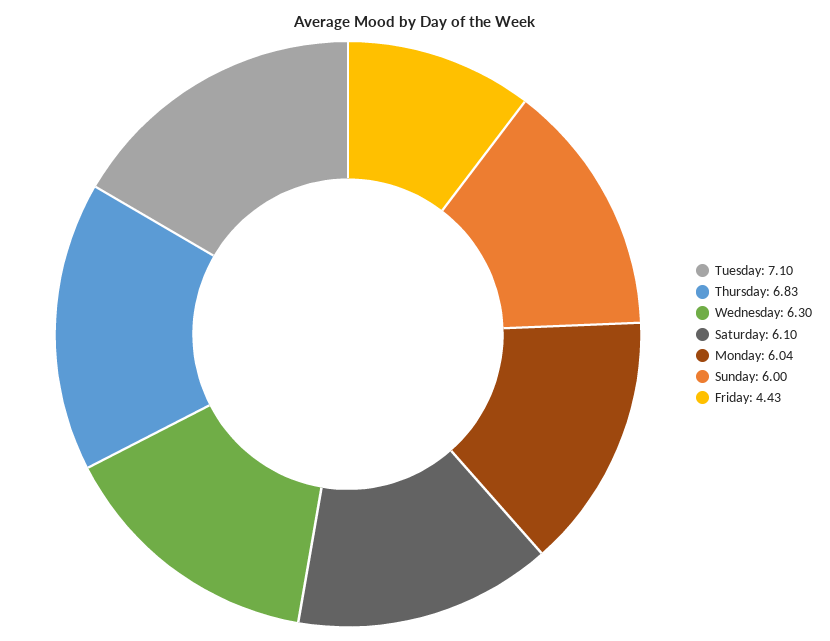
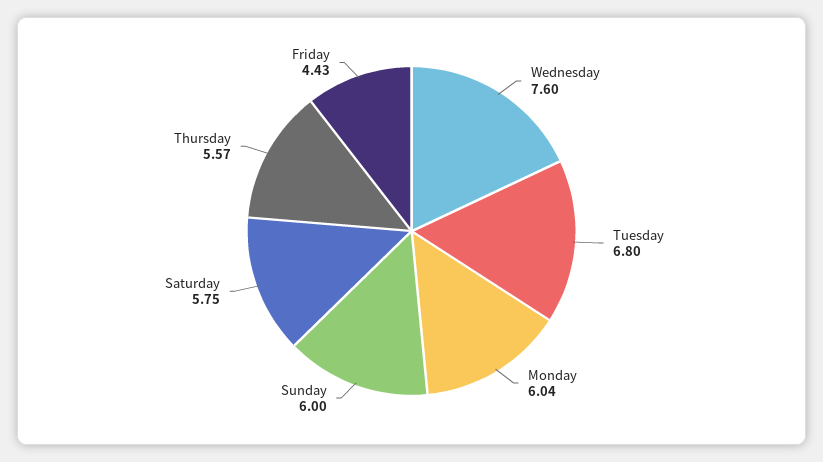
  {
-   "Tuesday": 7.1,
+   "Tuesday": 6.8,
-   "Thursday": 6.83,
+   "Thursday": 5.57,
-   "Wednesday": 6.3,
+   "Wednesday": 7.6,
-   "Saturday": 6.1,
+   "Saturday": 5.75,
    "Monday": 6.04,
    "Sunday": 6,
    "Friday": 4.43
  }

